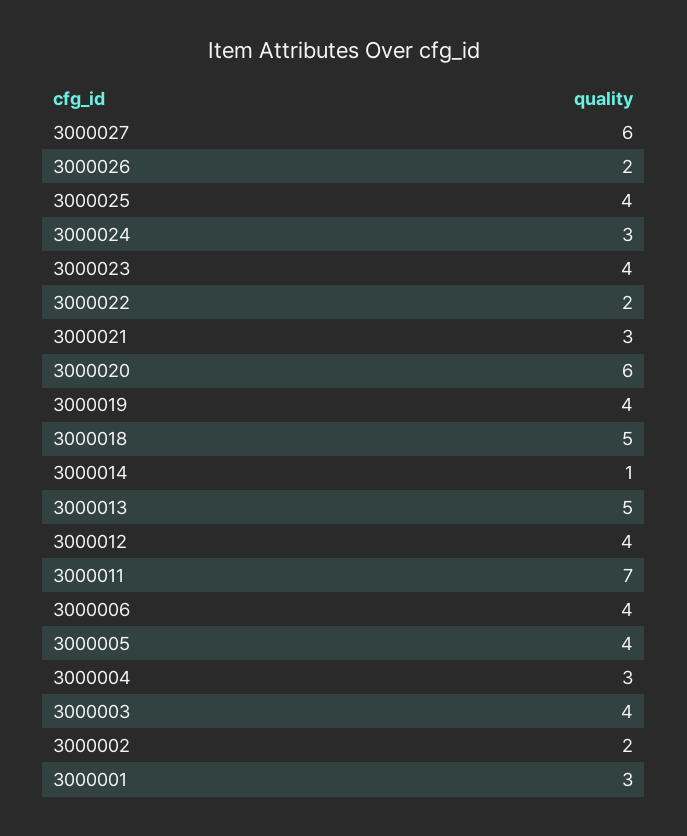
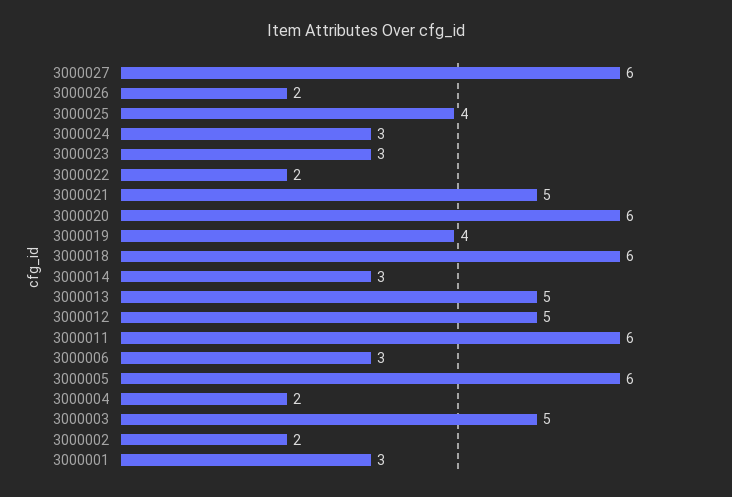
  {
    "3000027": 6,
    "3000026": 2,
    "3000025": 4,
    "3000024": 3,
-   "3000023": 4,
+   "3000023": 3,
    "3000022": 2,
-   "3000021": 3,
+   "3000021": 5,
    "3000020": 6,
    "3000019": 4,
-   "3000018": 5,
+   "3000018": 6,
-   "3000014": 1,
+   "3000014": 3,
    "3000013": 5,
-   "3000012": 4,
+   "3000012": 5,
-   "3000011": 7,
+   "3000011": 6,
-   "3000006": 4,
+   "3000006": 3,
-   "3000005": 4,
+   "3000005": 6,
-   "3000004": 3,
+   "3000004": 2,
-   "3000003": 4,
+   "3000003": 5,
    "3000002": 2,
    "3000001": 3
  }

